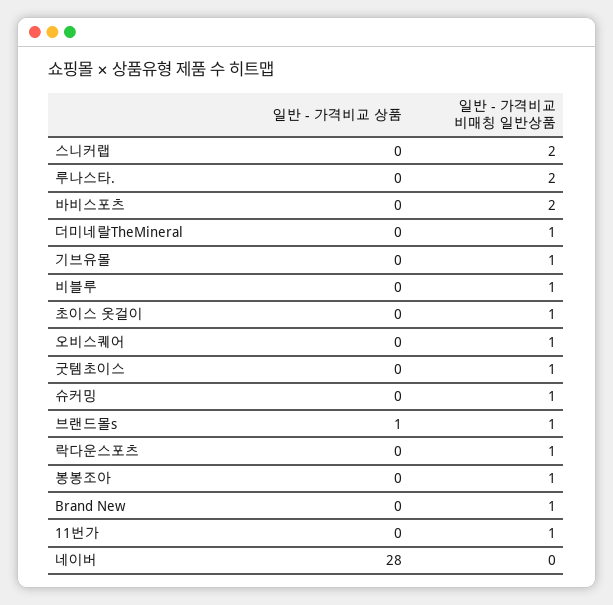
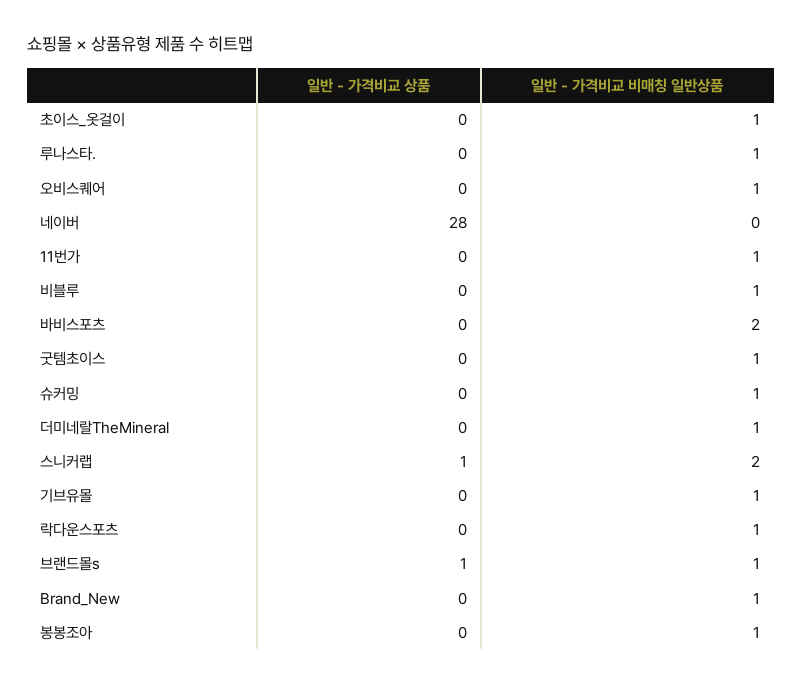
  {
    "일반 - 가격비교 상품": {
-     "스니커랩": 0,
+     "스니커랩": 1,
      "루나스타.": 0,
      "바비스포츠": 0,
      "더미네랄TheMineral": 0,
      "기브유몰": 0,
      "비블루": 0,
      "초이스 옷걸이": 0,
      "오비스퀘어": 0,
      "굿템초이스": 0,
      "슈커밍": 0,
      "브랜드몰s": 1,
      "락다운스포츠": 0,
      "봉봉조아": 0,
      "Brand New": 0,
      "11번가": 0,
      "네이버": 28
    },
    "일반 - 가격비교 비매칭 일반상품": {
      "스니커랩": 2,
-     "루나스타.": 2,
+     "루나스타.": 1,
      "바비스포츠": 2,
      "더미네랄TheMineral": 1,
      "기브유몰": 1,
      "비블루": 1,
      "초이스 옷걸이": 1,
      "오비스퀘어": 1,
      "굿템초이스": 1,
      "슈커밍": 1,
      "브랜드몰s": 1,
      "락다운스포츠": 1,
      "봉봉조아": 1,
      "Brand New": 1,
      "11번가": 1,
      "네이버": 0
    }
  }

